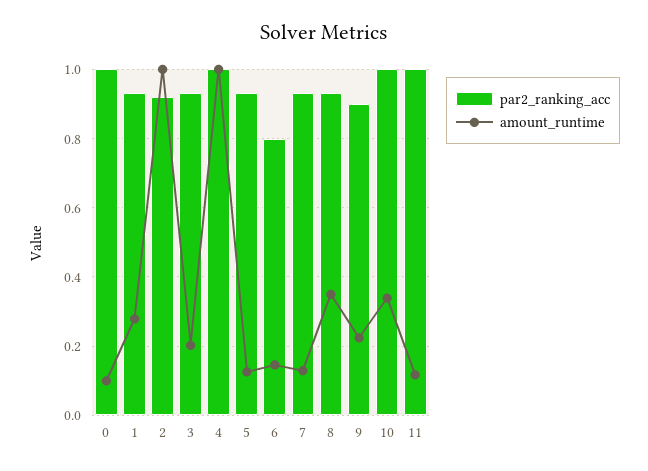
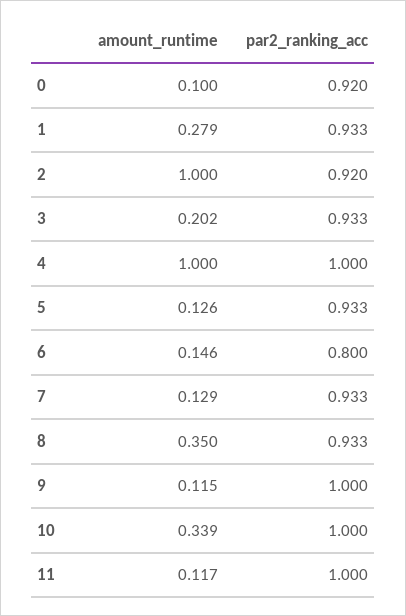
  {
    "par2_ranking_acc": {
-     "0": 1,
+     "0": 0.92,
      "1": 0.933,
      "2": 0.92,
      "3": 0.933,
      "4": 1,
      "5": 0.933,
      "6": 0.8,
      "7": 0.933,
      "8": 0.933,
-     "9": 0.9,
+     "9": 1,
      "10": 1,
      "11": 1
    },
    "amount_runtime": {
      "0": 0.1,
      "1": 0.279,
      "2": 1,
      "3": 0.202,
      "4": 1,
      "5": 0.126,
      "6": 0.146,
      "7": 0.129,
      "8": 0.35,
-     "9": 0.22,
+     "9": 0.115,
      "10": 0.339,
      "11": 0.117
    }
  }

